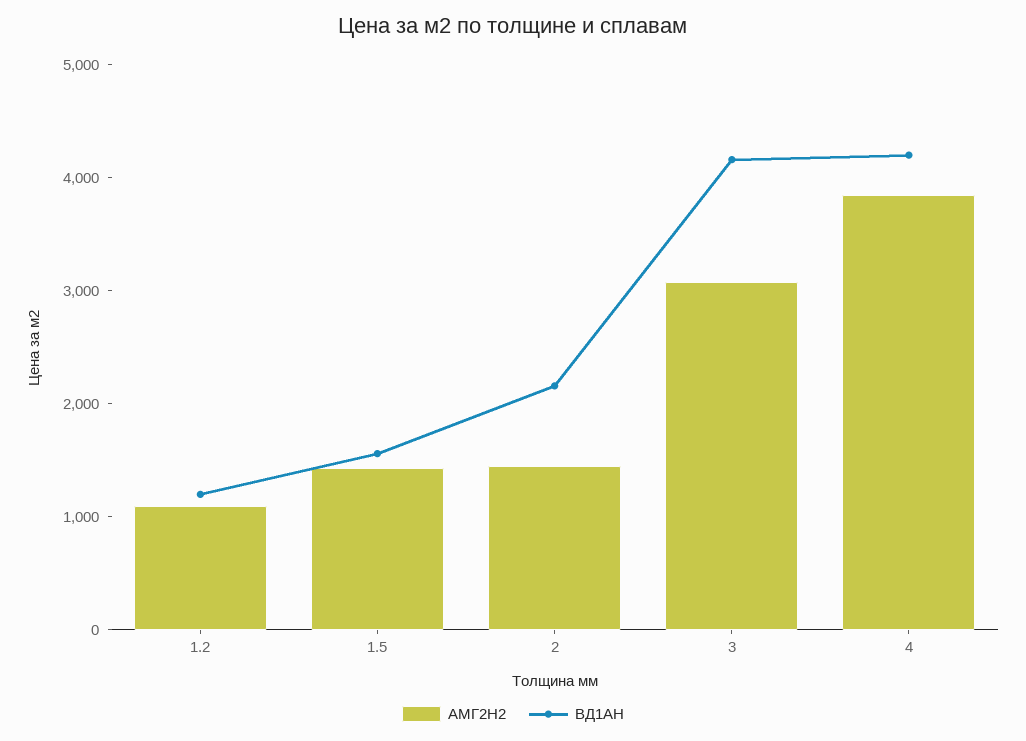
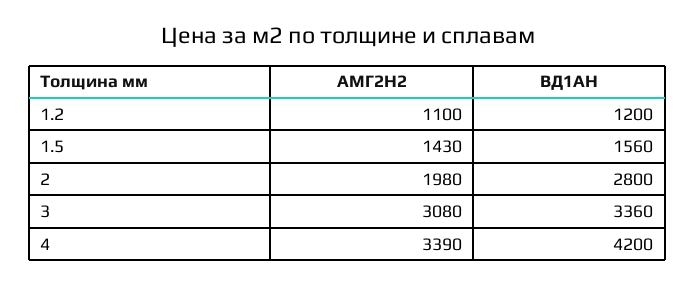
  {
    "АМГ2Н2": {
      "1.2": 1100,
      "1.5": 1430,
-     "2": 1400,
+     "2": 1980,
      "3": 3080,
-     "4": 3800
+     "4": 3390
    },
    "ВД1АН": {
      "1.2": 1200,
      "1.5": 1560,
-     "2": 2200,
+     "2": 2800,
-     "3": 4200,
+     "3": 3360,
      "4": 4200
    }
  }

